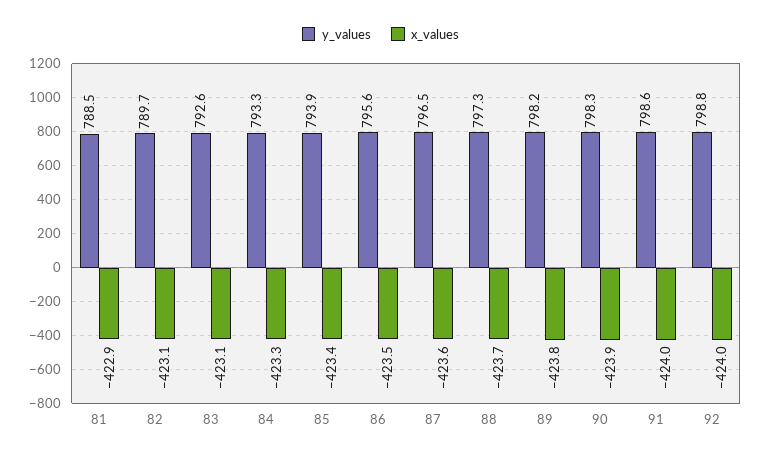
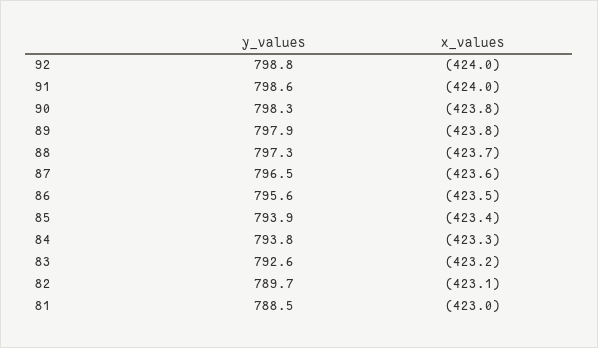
  {
    "y_values": {
      "81": 788.5,
      "82": 789.7,
      "83": 792.6,
-     "84": 793.3,
+     "84": 793.8,
      "85": 793.9,
      "86": 795.6,
      "87": 796.5,
      "88": 797.3,
-     "89": 798.2,
+     "89": 797.9,
      "90": 798.3,
      "91": 798.6,
      "92": 798.8
    },
    "x_values": {
-     "81": -422.9,
+     "81": -423,
      "82": -423.1,
-     "83": -423.1,
+     "83": -423.2,
      "84": -423.3,
      "85": -423.4,
      "86": -423.5,
      "87": -423.6,
      "88": -423.7,
      "89": -423.8,
-     "90": -423.9,
+     "90": -423.8,
      "91": -424,
      "92": -424
    }
  }

